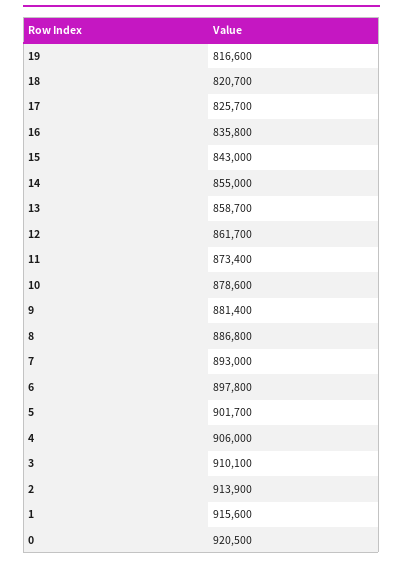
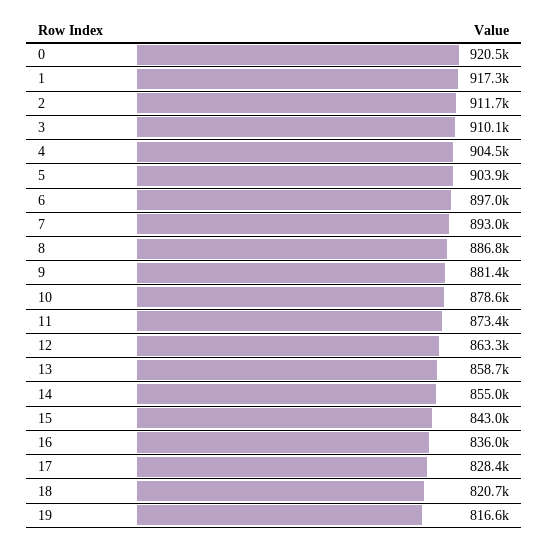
  {
    "19": 816600,
    "18": 820700,
-   "17": 825700,
+   "17": 828400,
-   "16": 835800,
+   "16": 836000,
    "15": 843000,
    "14": 855000,
    "13": 858700,
-   "12": 861700,
+   "12": 863300,
    "11": 873400,
    "10": 878600,
    "9": 881400,
    "8": 886800,
    "7": 893000,
-   "6": 897800,
+   "6": 897000,
-   "5": 901700,
+   "5": 903900,
-   "4": 906000,
+   "4": 904500,
    "3": 910100,
-   "2": 913900,
+   "2": 911700,
-   "1": 915600,
+   "1": 917300,
    "0": 920500
  }

